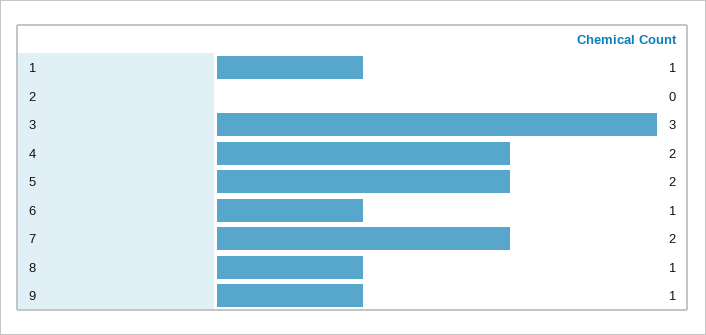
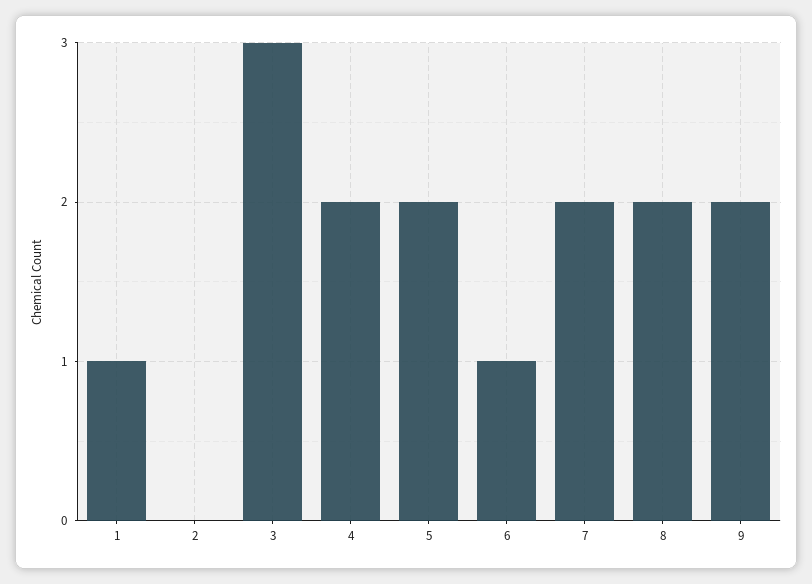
  {
    "1": 1,
    "2": 0,
    "3": 3,
    "4": 2,
    "5": 2,
    "6": 1,
    "7": 2,
-   "8": 1,
+   "8": 2,
-   "9": 1
+   "9": 2
  }

